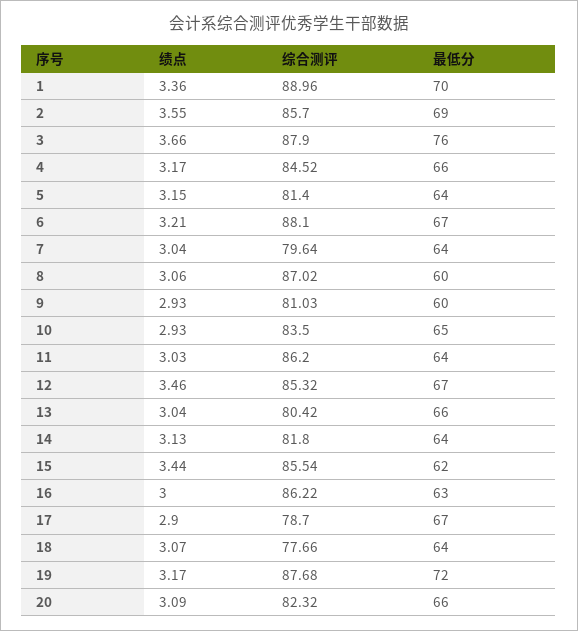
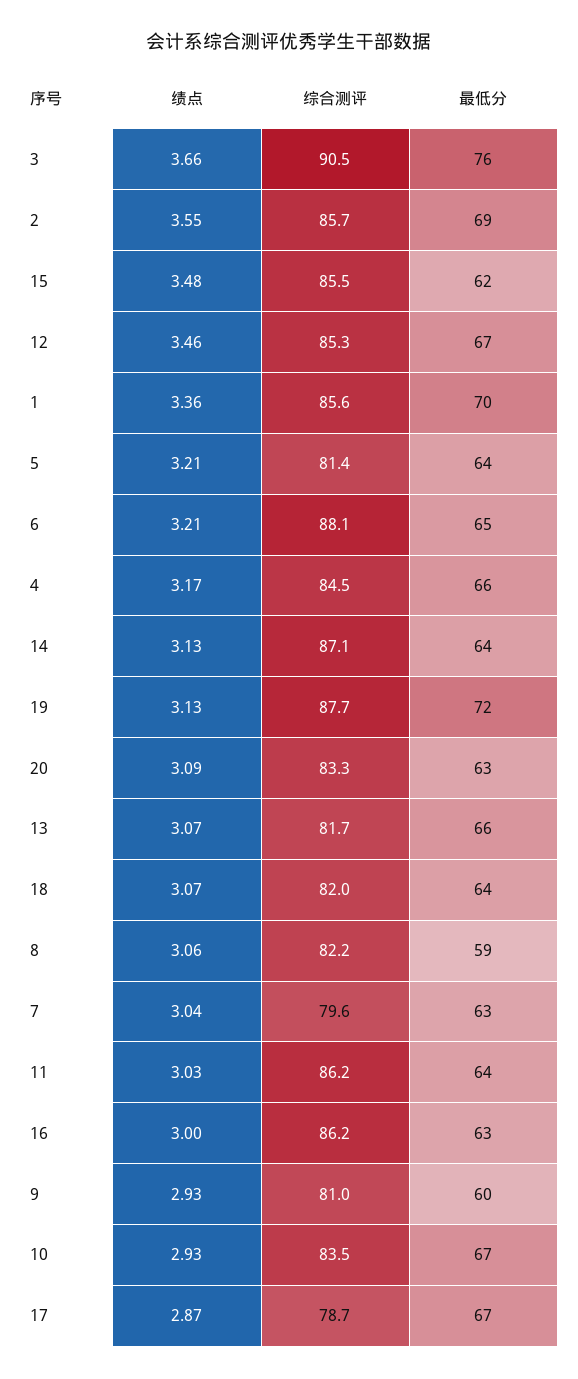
  {
    "绩点": {
      "1": 3.36,
      "2": 3.55,
      "3": 3.66,
      "4": 3.17,
-     "5": 3.15,
+     "5": 3.21,
      "6": 3.21,
      "7": 3.04,
      "8": 3.06,
      "9": 2.93,
      "10": 2.93,
      "11": 3.03,
      "12": 3.46,
-     "13": 3.04,
+     "13": 3.07,
      "14": 3.13,
-     "15": 3.44,
+     "15": 3.48,
      "16": 3,
-     "17": 2.9,
+     "17": 2.87,
      "18": 3.07,
-     "19": 3.17,
+     "19": 3.13,
      "20": 3.09
    },
    "综合测评": {
-     "1": 88.96,
+     "1": 85.6,
      "2": 85.7,
-     "3": 87.9,
+     "3": 90.5,
      "4": 84.52,
      "5": 81.4,
      "6": 88.1,
      "7": 79.64,
-     "8": 87.02,
+     "8": 82.2,
      "9": 81.03,
      "10": 83.5,
      "11": 86.2,
      "12": 85.32,
-     "13": 80.42,
+     "13": 81.7,
-     "14": 81.8,
+     "14": 87.1,
      "15": 85.54,
      "16": 86.22,
      "17": 78.7,
-     "18": 77.66,
+     "18": 82,
      "19": 87.68,
-     "20": 82.32
+     "20": 83.3
    },
    "最低分": {
      "1": 70,
      "2": 69,
      "3": 76,
      "4": 66,
      "5": 64,
-     "6": 67,
+     "6": 65,
-     "7": 64,
+     "7": 63,
-     "8": 60,
+     "8": 59,
      "9": 60,
-     "10": 65,
+     "10": 67,
      "11": 64,
      "12": 67,
      "13": 66,
      "14": 64,
      "15": 62,
      "16": 63,
      "17": 67,
      "18": 64,
      "19": 72,
-     "20": 66
+     "20": 63
    }
  }

